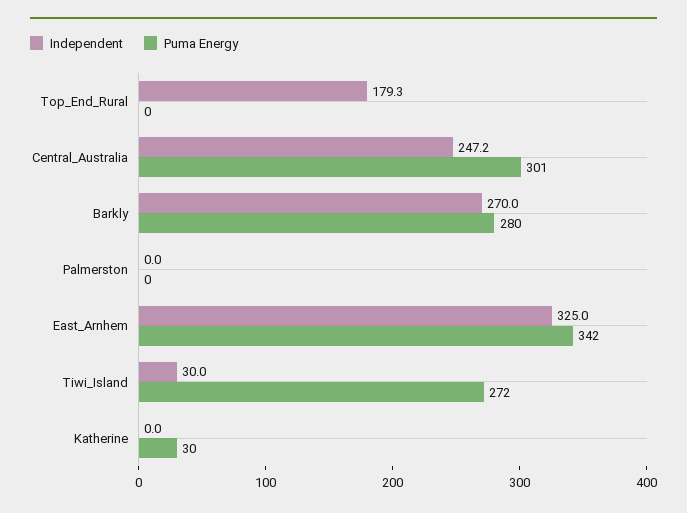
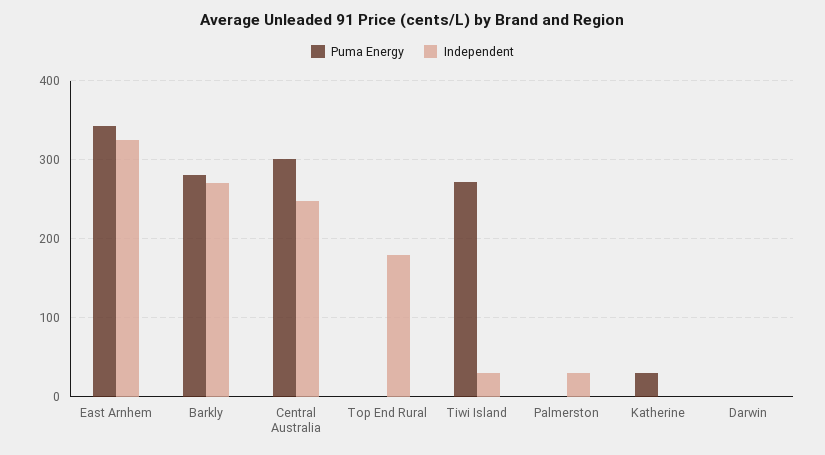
  {
    "Independent": {
      "Top_End_Rural": 179.3,
      "Central_Australia": 247.2,
      "Barkly": 270,
-     "Palmerston": 0,
+     "Palmerston": 30,
      "East_Arnhem": 325,
      "Tiwi_Island": 30,
-     "Katherine": 0
+     "Katherine": 0,
+     "Darwin": 0
    },
    "Puma Energy": {
      "Top_End_Rural": 0,
      "Central_Australia": 301,
      "Barkly": 280,
      "Palmerston": 0,
      "East_Arnhem": 342,
      "Tiwi_Island": 272,
-     "Katherine": 30
+     "Katherine": 30,
+     "Darwin": 0
    }
  }

